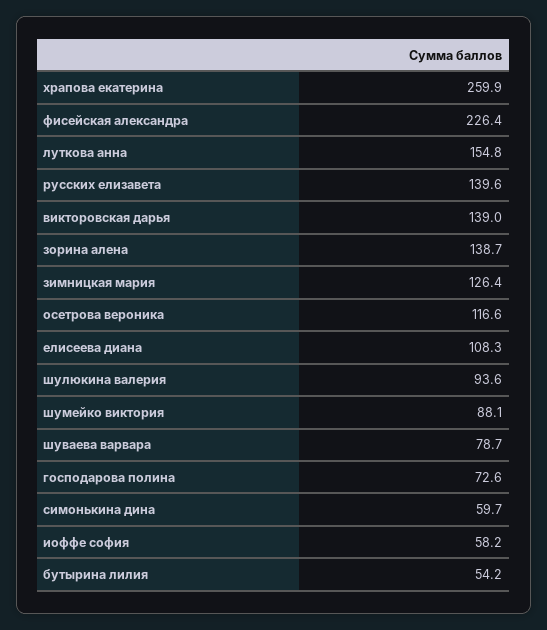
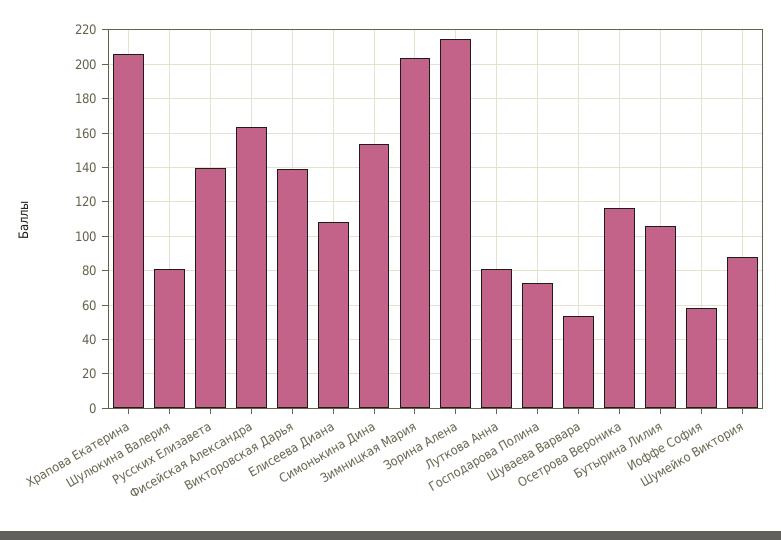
  {
-   "храпова екатерина": 259.9,
+   "храпова екатерина": 205,
-   "фисейская александра": 226.4,
+   "фисейская александра": 165,
-   "луткова анна": 154.8,
+   "луткова анна": 80,
    "русских елизавета": 139.6,
    "викторовская дарья": 139,
-   "зорина алена": 138.7,
+   "зорина алена": 215,
-   "зимницкая мария": 126.4,
+   "зимницкая мария": 205,
    "осетрова вероника": 116.6,
    "елисеева диана": 108.3,
-   "шулюкина валерия": 93.6,
+   "шулюкина валерия": 80,
    "шумейко виктория": 88.1,
-   "шуваева варвара": 78.7,
+   "шуваева варвара": 55,
    "господарова полина": 72.6,
-   "симонькина дина": 59.7,
+   "симонькина дина": 155,
    "иоффе софия": 58.2,
-   "бутырина лилия": 54.2
+   "бутырина лилия": 105
  }

